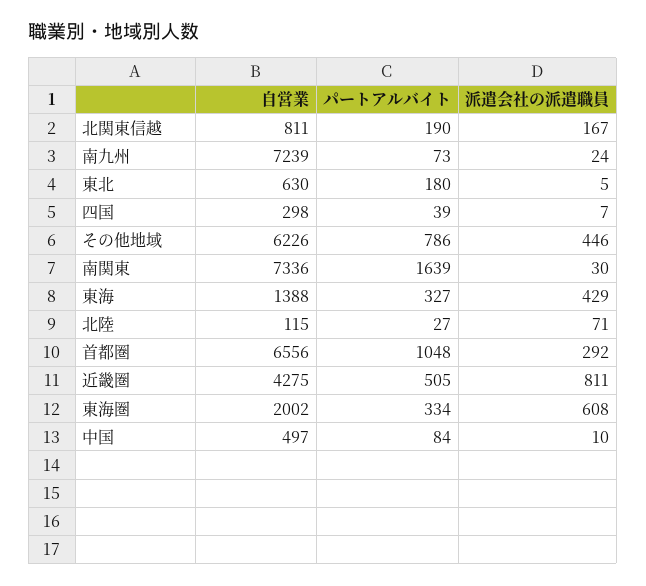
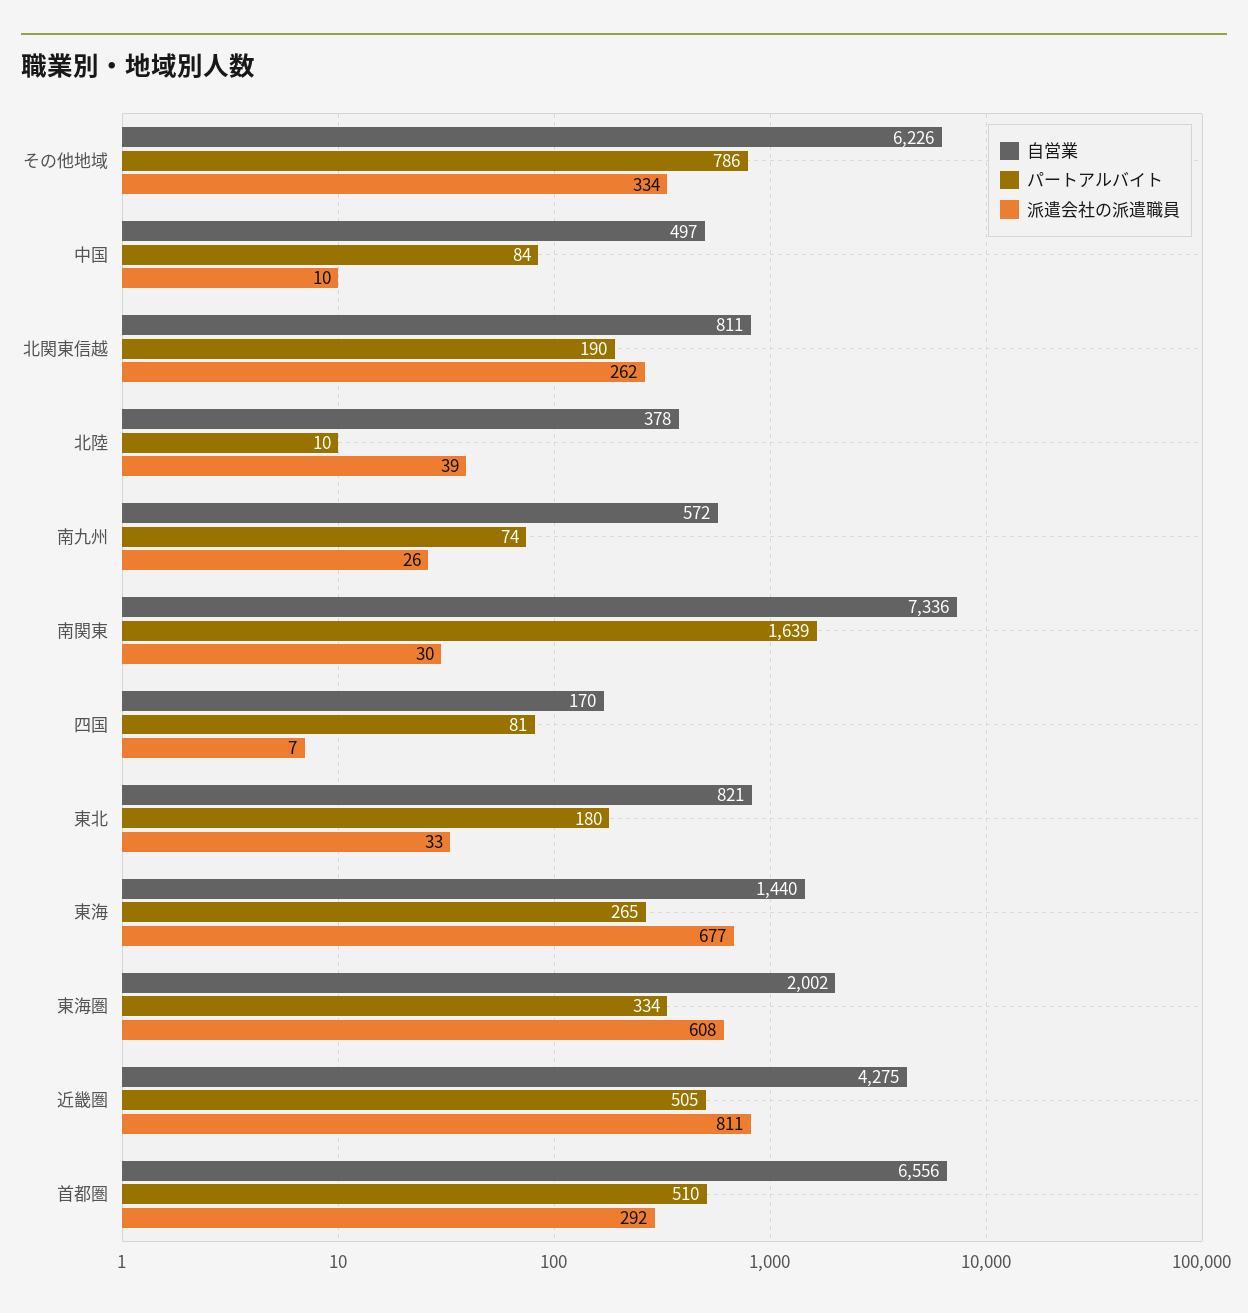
  {
    "自営業": {
      "北関東信越": 811,
-     "南九州": 7239,
+     "南九州": 572,
-     "東北": 630,
+     "東北": 821,
-     "四国": 298,
+     "四国": 170,
      "その他地域": 6226,
      "南関東": 7336,
-     "東海": 1388,
+     "東海": 1440,
-     "北陸": 115,
+     "北陸": 378,
      "首都圏": 6556,
      "近畿圏": 4275,
      "東海圏": 2002,
      "中国": 497
    },
    "パートアルバイト": {
      "北関東信越": 190,
-     "南九州": 73,
+     "南九州": 74,
      "東北": 180,
-     "四国": 39,
+     "四国": 81,
      "その他地域": 786,
      "南関東": 1639,
-     "東海": 327,
+     "東海": 265,
-     "北陸": 27,
+     "北陸": 10,
-     "首都圏": 1048,
+     "首都圏": 510,
      "近畿圏": 505,
      "東海圏": 334,
      "中国": 84
    },
    "派遣会社の派遣職員": {
-     "北関東信越": 167,
+     "北関東信越": 262,
-     "南九州": 24,
+     "南九州": 26,
-     "東北": 5,
+     "東北": 33,
      "四国": 7,
-     "その他地域": 446,
+     "その他地域": 334,
      "南関東": 30,
-     "東海": 429,
+     "東海": 677,
-     "北陸": 71,
+     "北陸": 39,
      "首都圏": 292,
      "近畿圏": 811,
      "東海圏": 608,
      "中国": 10
    }
  }

